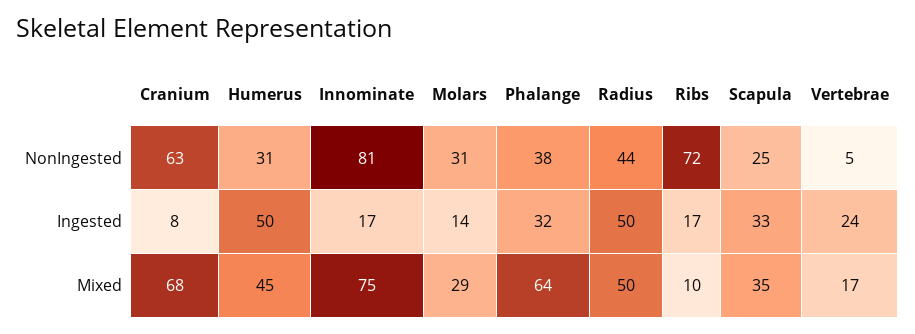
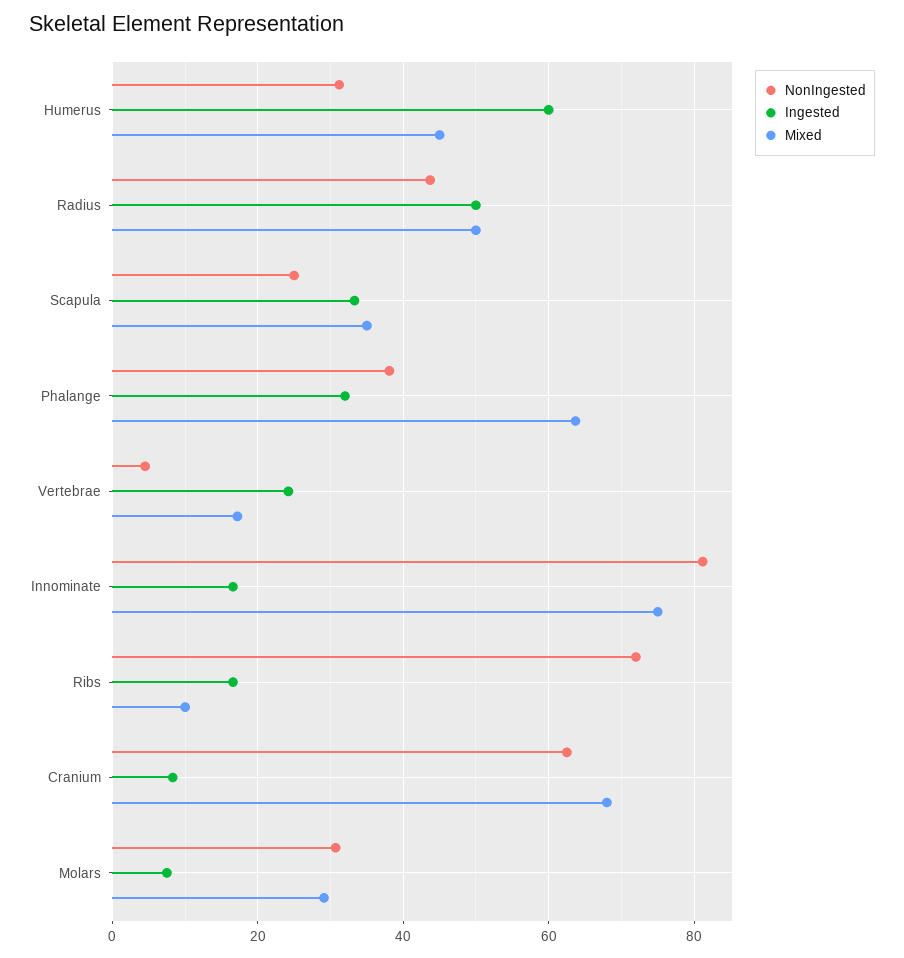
  {
    "NonIngested": {
      "Cranium": 63,
      "Humerus": 31,
      "Innominate": 81,
      "Molars": 31,
      "Phalange": 38,
      "Radius": 44,
      "Ribs": 72,
      "Scapula": 25,
      "Vertebrae": 5
    },
    "Ingested": {
      "Cranium": 8,
-     "Humerus": 50,
+     "Humerus": 60,
      "Innominate": 17,
-     "Molars": 14,
+     "Molars": 8,
      "Phalange": 32,
      "Radius": 50,
      "Ribs": 17,
      "Scapula": 33,
      "Vertebrae": 24
    },
    "Mixed": {
      "Cranium": 68,
      "Humerus": 45,
      "Innominate": 75,
      "Molars": 29,
      "Phalange": 64,
      "Radius": 50,
      "Ribs": 10,
      "Scapula": 35,
      "Vertebrae": 17
    }
  }

